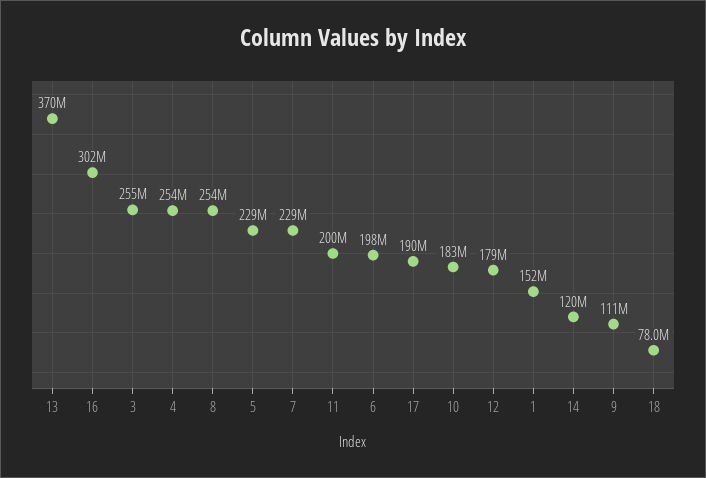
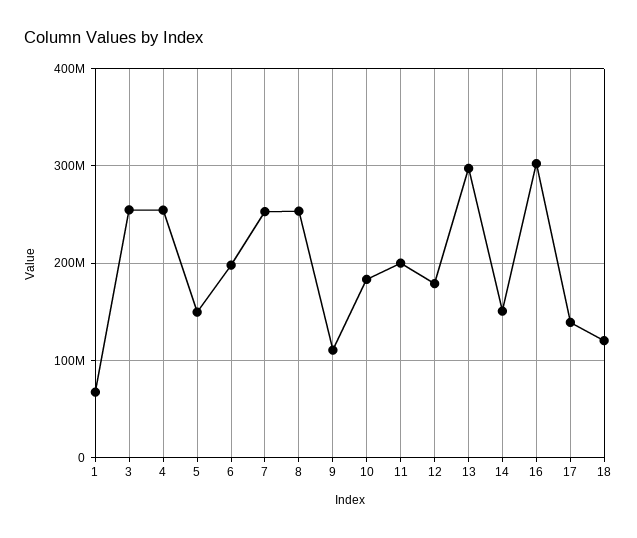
  {
-   "13": 370000000,
+   "13": 300000000,
    "16": 302000000,
    "3": 255000000,
    "4": 254000000,
    "8": 254000000,
-   "5": 229000000,
+   "5": 150000000,
-   "7": 229000000,
+   "7": 250000000,
    "11": 200000000,
    "6": 198000000,
-   "17": 190000000,
+   "17": 140000000,
    "10": 183000000,
    "12": 179000000,
-   "1": 152000000,
+   "1": 70000000,
-   "14": 120000000,
+   "14": 150000000,
    "9": 111000000,
-   "18": 78000000
+   "18": 120000000
  }

